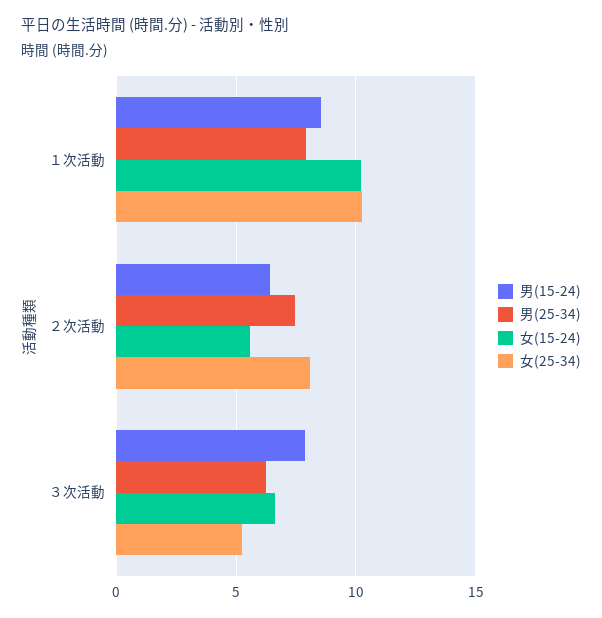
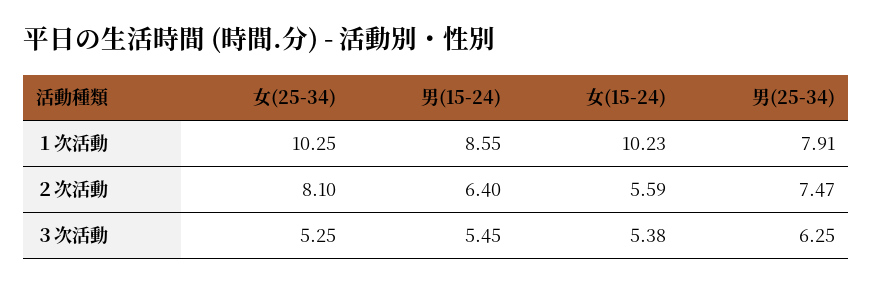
  {
    "男(15-24)": {
      "１次活動": 8.55,
      "２次活動": 6.4,
-     "３次活動": 8
+     "３次活動": 5.45
    },
    "男(25-34)": {
      "１次活動": 7.91,
      "２次活動": 7.47,
      "３次活動": 6.25
    },
    "女(15-24)": {
      "１次活動": 10.23,
      "２次活動": 5.59,
-     "３次活動": 6.5
+     "３次活動": 5.38
    },
    "女(25-34)": {
      "１次活動": 10.25,
      "２次活動": 8.1,
      "３次活動": 5.25
    }
  }

